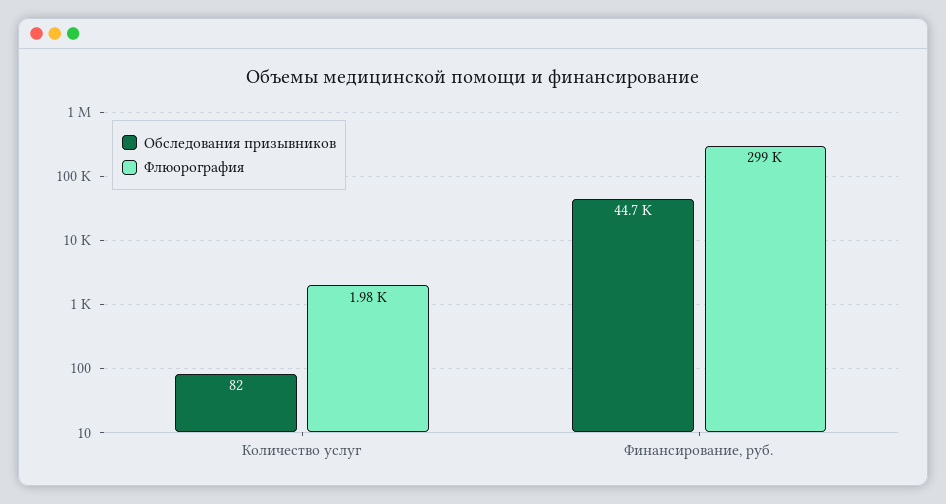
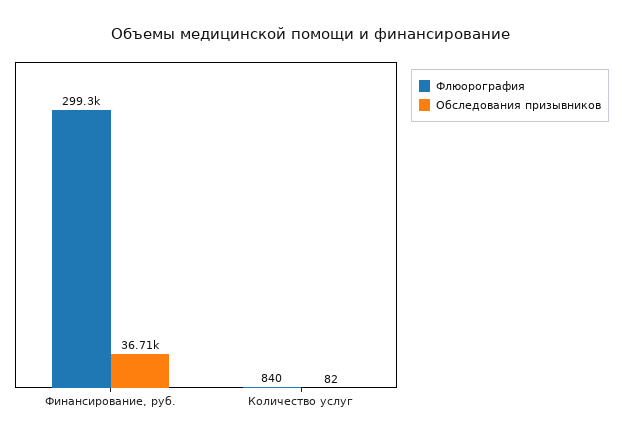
  {
    "Обследования призывников": {
      "Количество услуг": 82,
-     "Финансирование, руб.": 44700
+     "Финансирование, руб.": 36710
    },
    "Флюорография": {
-     "Количество услуг": 1980,
+     "Количество услуг": 840,
      "Финансирование, руб.": 299300
    }
  }

